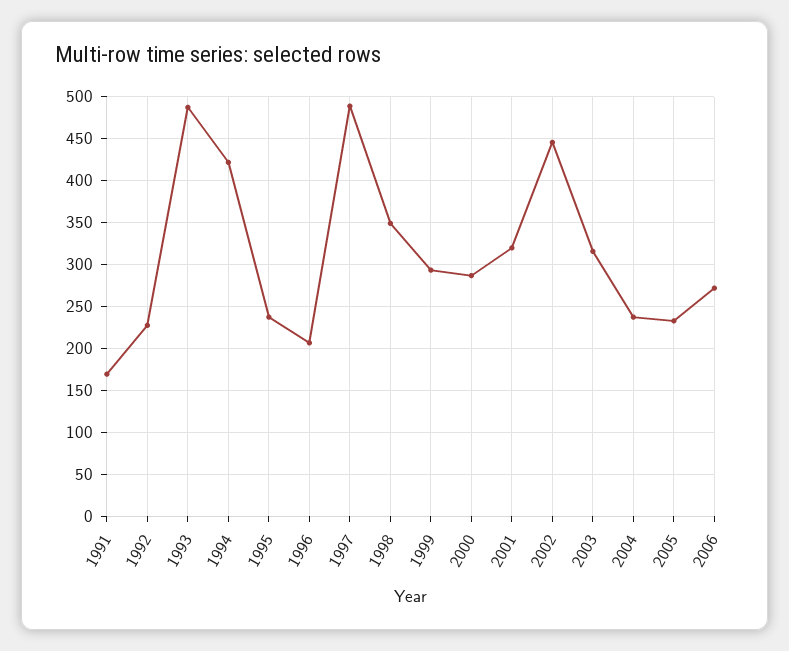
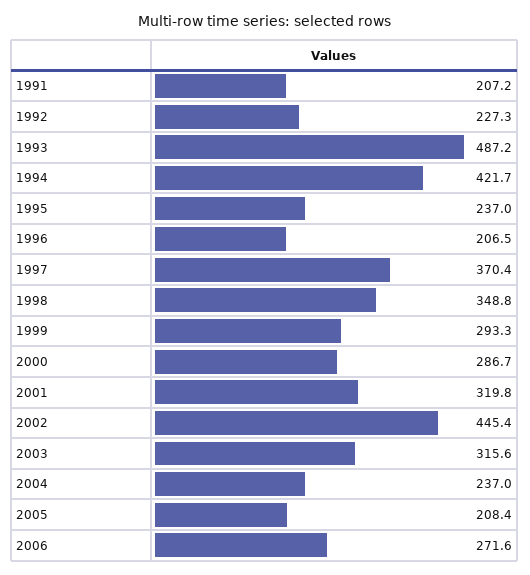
  {
-   "1991": 170,
+   "1991": 207.2,
    "1992": 227.3,
    "1993": 487.2,
    "1994": 421.7,
    "1995": 237,
    "1996": 206.5,
-   "1997": 490,
+   "1997": 370.4,
    "1998": 348.8,
    "1999": 293.3,
    "2000": 286.7,
    "2001": 319.8,
    "2002": 445.4,
    "2003": 315.6,
    "2004": 237,
-   "2005": 230,
+   "2005": 208.4,
    "2006": 271.6
  }

